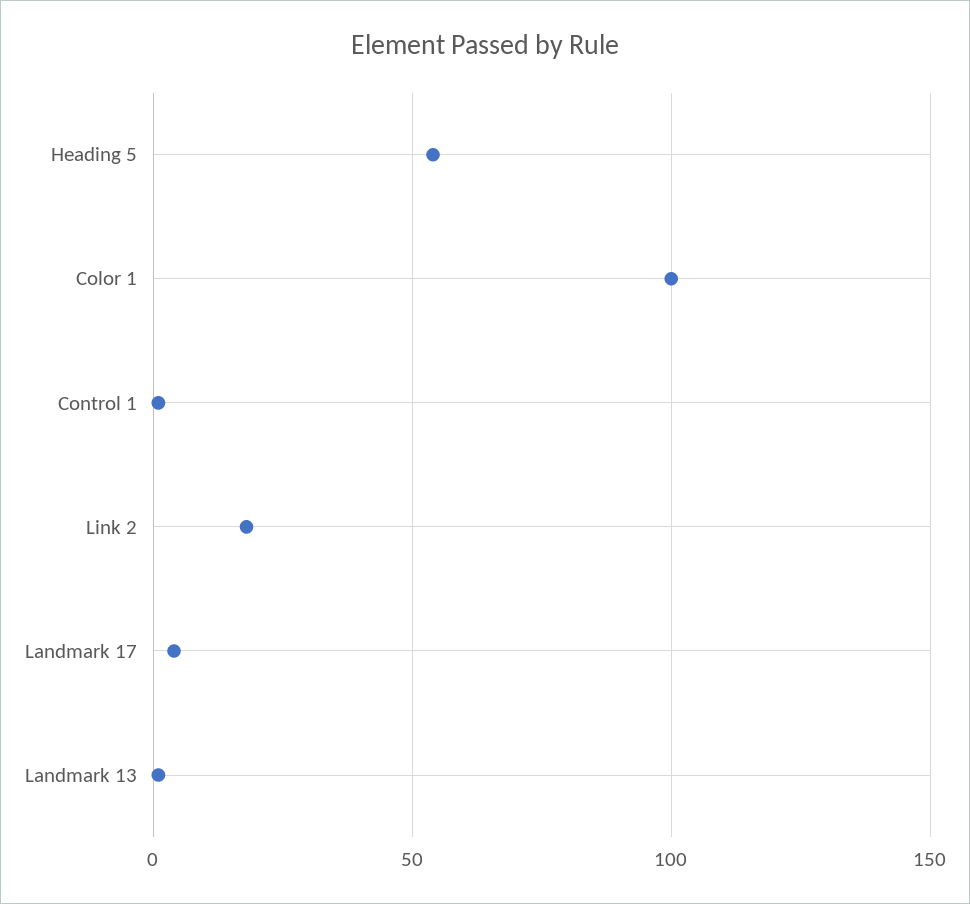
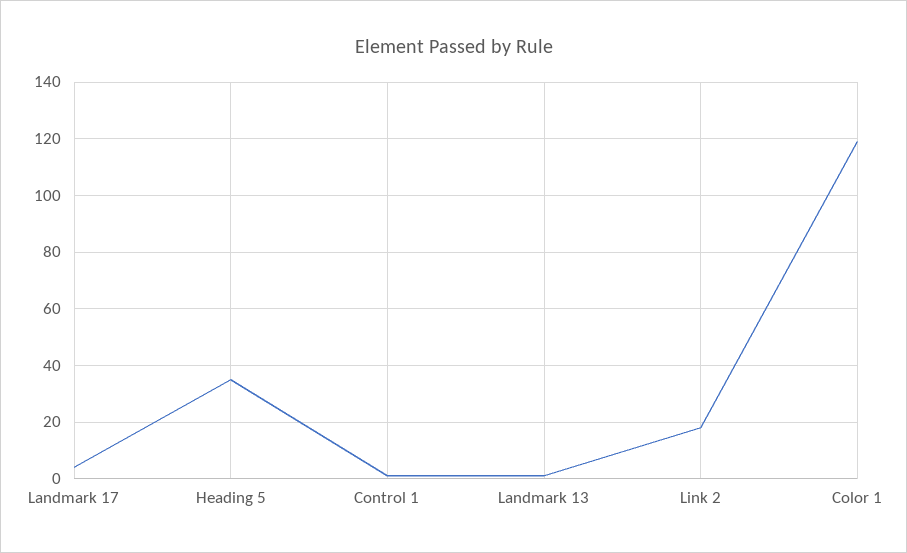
  {
-   "Heading 5": 55,
+   "Heading 5": 35,
-   "Color 1": 100,
+   "Color 1": 120,
    "Control 1": 0,
    "Link 2": 20,
    "Landmark 17": 5,
    "Landmark 13": 0
  }

